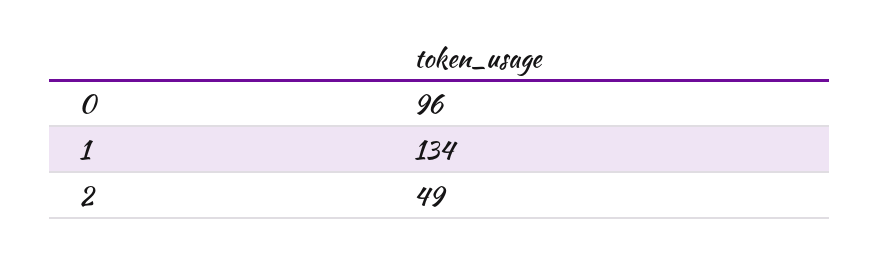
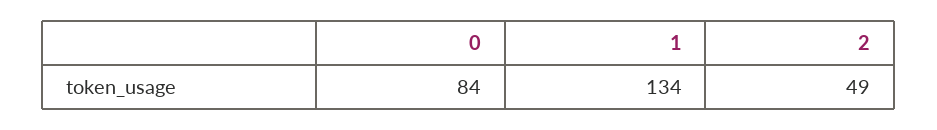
  {
-   "0": 96,
+   "0": 84,
    "1": 134,
    "2": 49
  }

